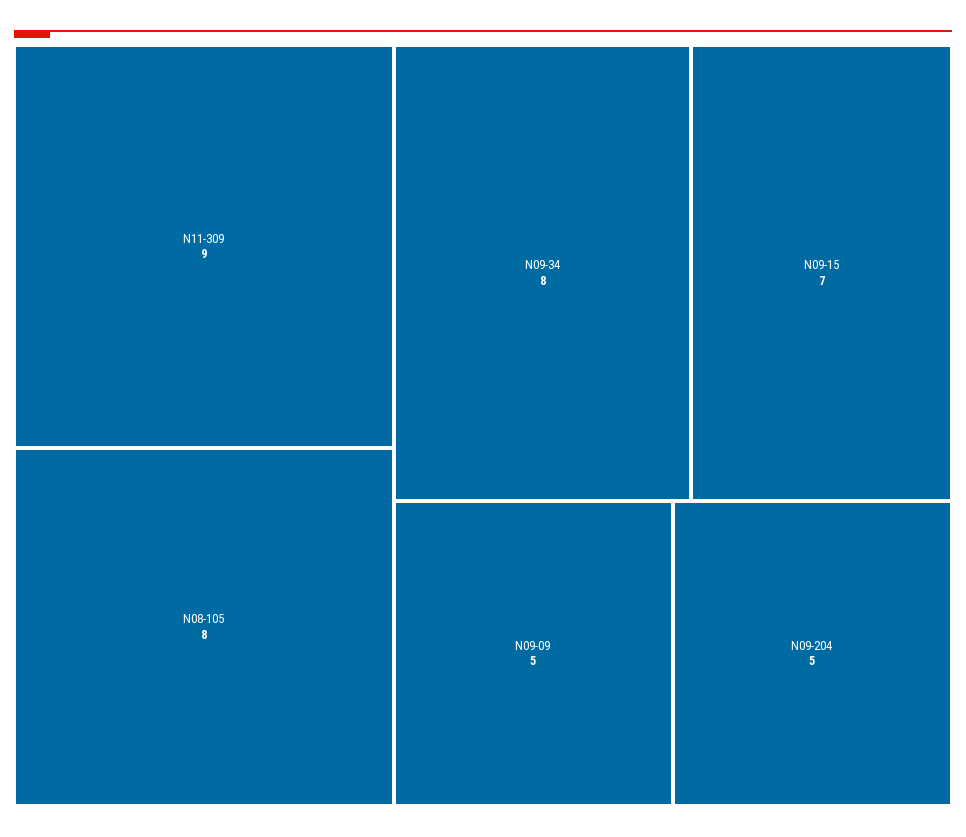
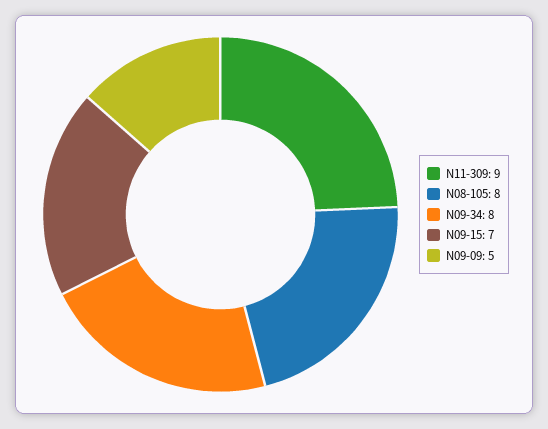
  {
    "N11-309": 9,
    "N08-105": 8,
    "N09-34": 8,
    "N09-15": 7,
-   "N09-09": 5,
+   "N09-09": 5
-   "N09-204": 5
  }

